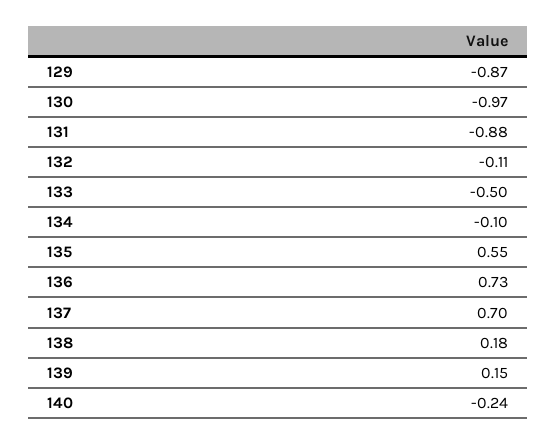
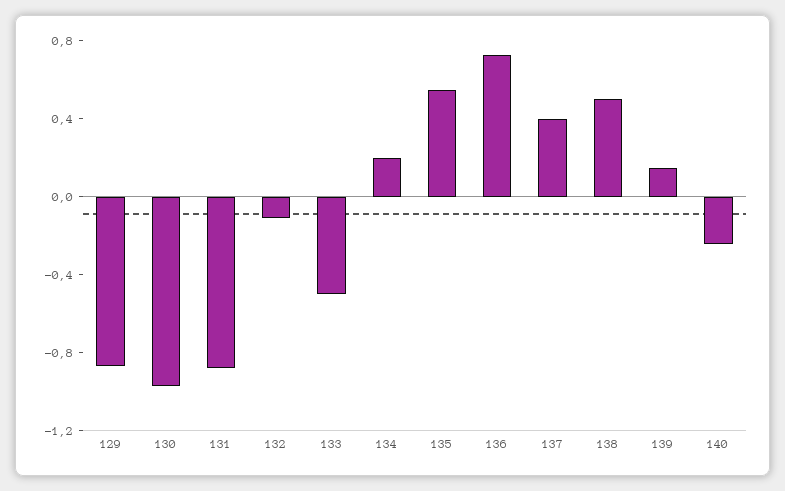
  {
    "129": -0.87,
    "130": -0.97,
    "131": -0.88,
    "132": -0.11,
    "133": -0.5,
-   "134": -0.1,
+   "134": 0.2,
    "135": 0.55,
    "136": 0.73,
-   "137": 0.7,
+   "137": 0.4,
-   "138": 0.18,
+   "138": 0.5,
    "139": 0.15,
    "140": -0.24
  }

